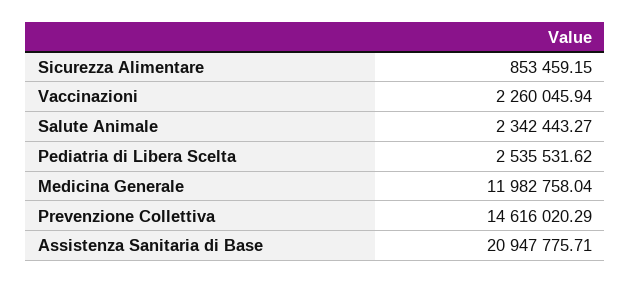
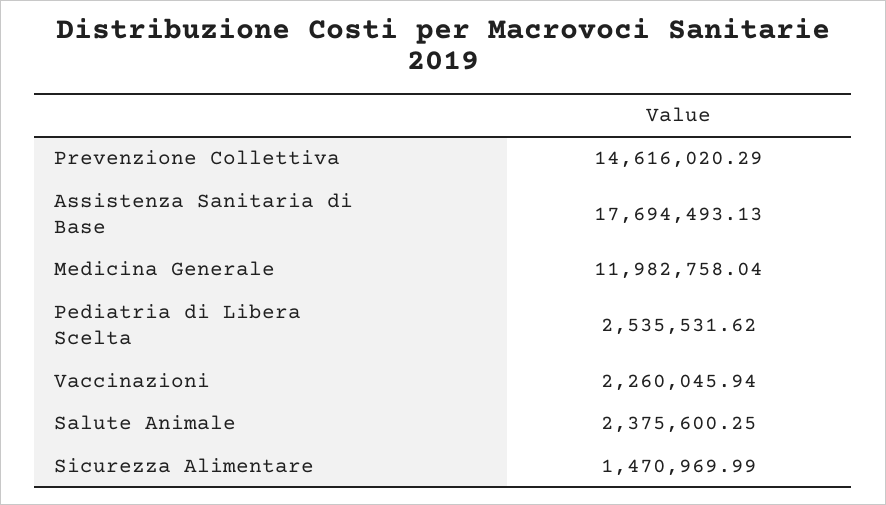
  {
-   "Sicurezza Alimentare": 853459.15,
+   "Sicurezza Alimentare": 1470969.99,
    "Vaccinazioni": 2260045.94,
-   "Salute Animale": 2342443.27,
+   "Salute Animale": 2375600.25,
    "Pediatria di Libera Scelta": 2535531.62,
    "Medicina Generale": 11982758.04,
    "Prevenzione Collettiva": 14616020.29,
-   "Assistenza Sanitaria di Base": 20947775.71
+   "Assistenza Sanitaria di Base": 17694493.13
  }

